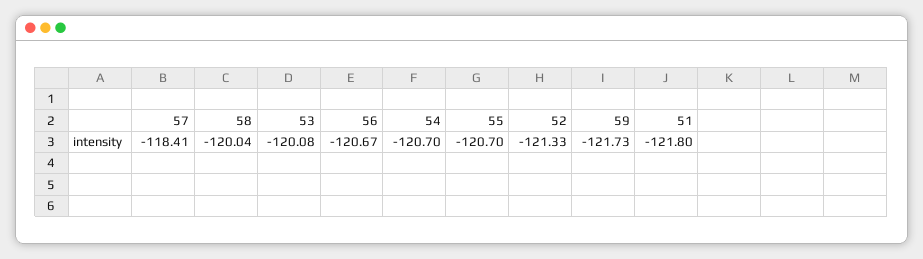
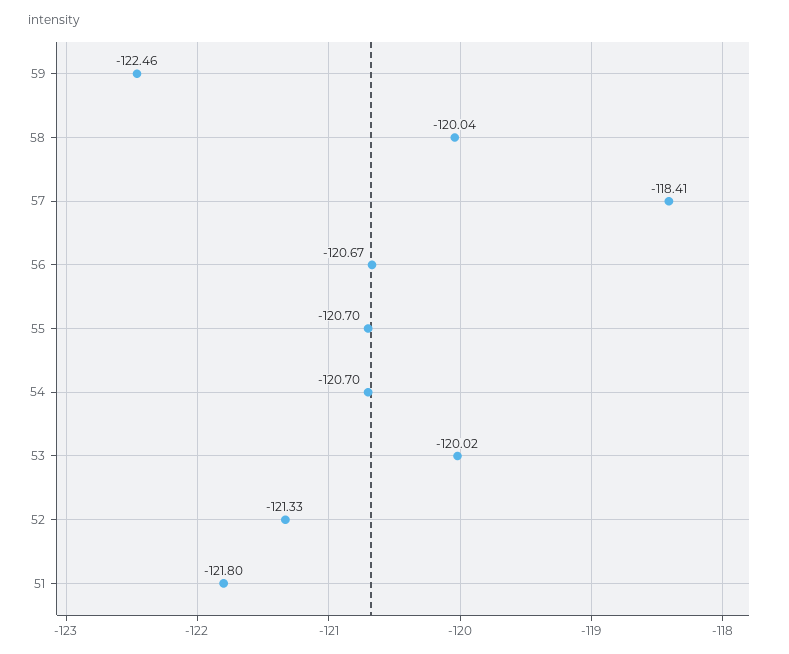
  {
    "57": -118.41,
    "58": -120.04,
-   "53": -120.08,
+   "53": -120.02,
    "56": -120.67,
    "54": -120.7,
    "55": -120.7,
    "52": -121.33,
-   "59": -121.73,
+   "59": -122.46,
    "51": -121.8
  }

